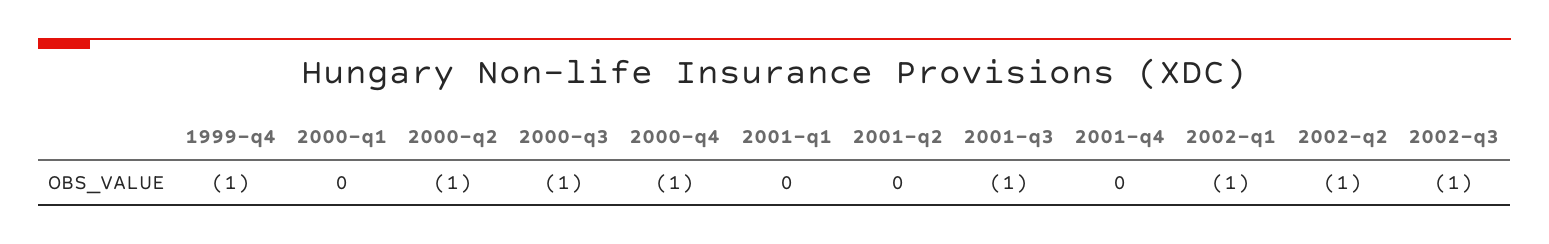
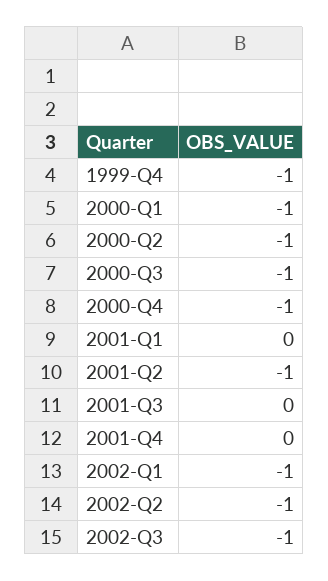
  {
    "1999-q4": -1,
-   "2000-q1": 0,
+   "2000-q1": -1,
    "2000-q2": -1,
    "2000-q3": -1,
    "2000-q4": -1,
    "2001-q1": 0,
-   "2001-q2": 0,
+   "2001-q2": -1,
-   "2001-q3": -1,
+   "2001-q3": 0,
    "2001-q4": 0,
    "2002-q1": -1,
    "2002-q2": -1,
    "2002-q3": -1
  }

